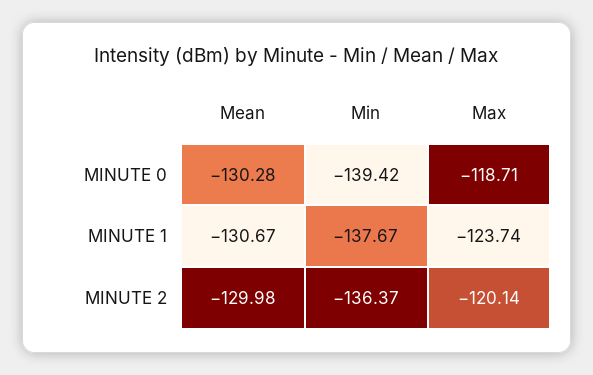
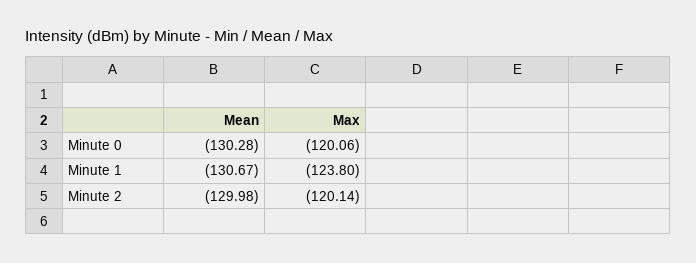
  {
    "Mean": {
      "MINUTE 0": -130.28,
      "MINUTE 1": -130.67,
      "MINUTE 2": -129.98
    },
-   "Min": {
-     "MINUTE 0": -139.42,
-     "MINUTE 1": -137.67,
-     "MINUTE 2": -136.37
-   },
    "Max": {
-     "MINUTE 0": -118.71,
+     "MINUTE 0": -120.06,
-     "MINUTE 1": -123.74,
+     "MINUTE 1": -123.8,
      "MINUTE 2": -120.14
    }
  }

